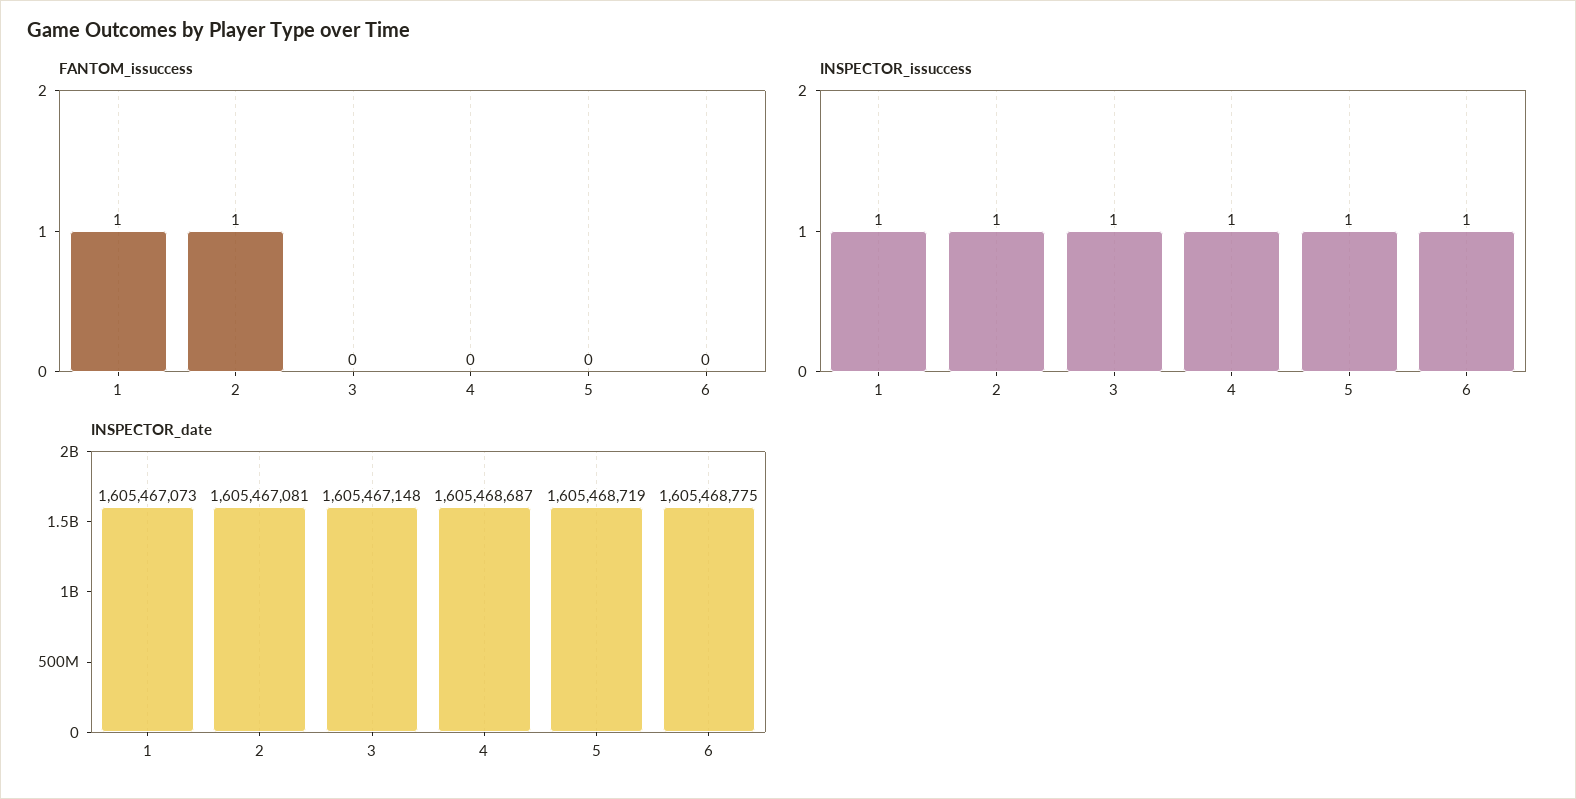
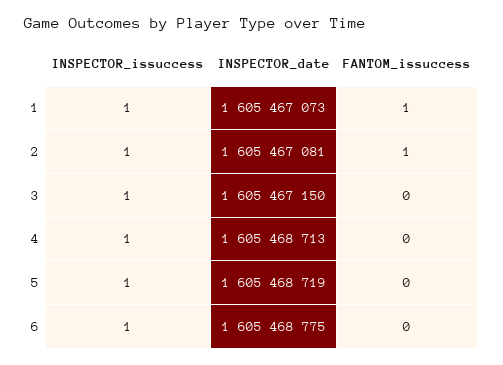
  {
    "FANTOM_issuccess": {
      "1": 1,
      "2": 1,
      "3": 0,
      "4": 0,
      "5": 0,
      "6": 0
    },
    "INSPECTOR_issuccess": {
      "1": 1,
      "2": 1,
      "3": 1,
      "4": 1,
      "5": 1,
      "6": 1
    },
    "INSPECTOR_date": {
      "1": 1605467073,
      "2": 1605467081,
-     "3": 1605467148,
+     "3": 1605467150,
-     "4": 1605468687,
+     "4": 1605468713,
      "5": 1605468719,
      "6": 1605468775
    }
  }

